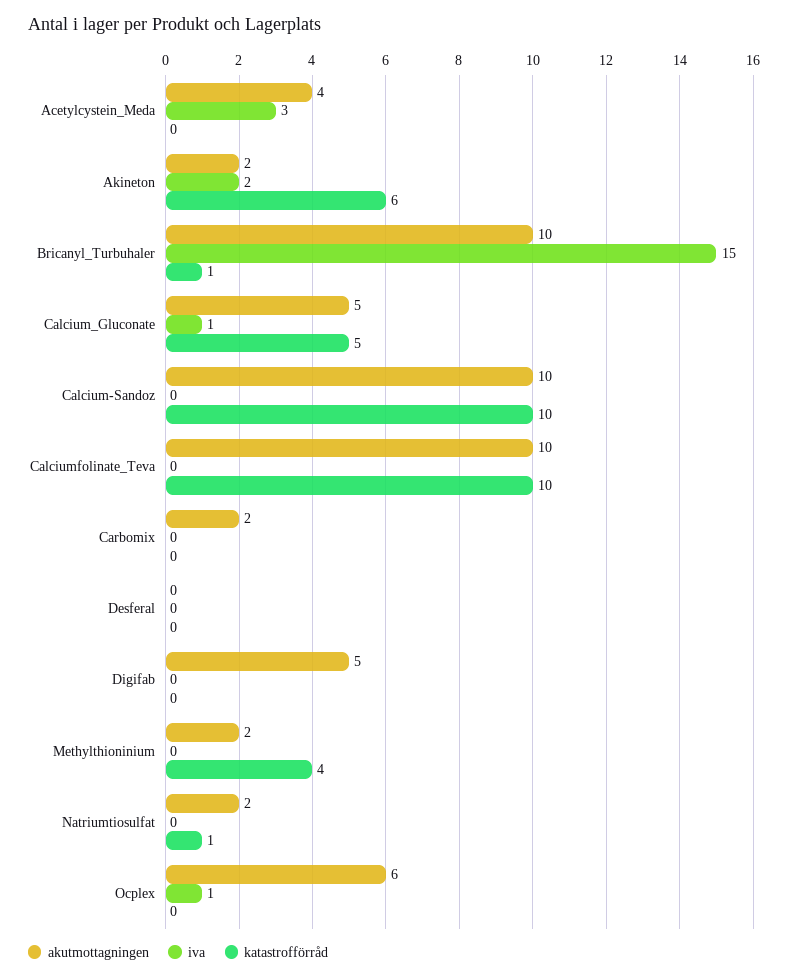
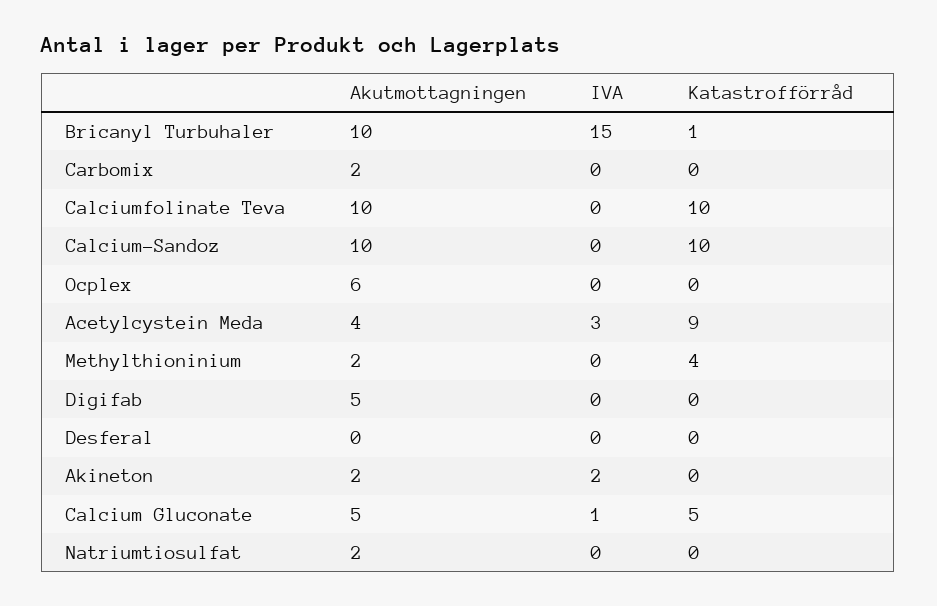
  {
    "akutmottagningen": {
      "Acetylcystein_Meda": 4,
      "Akineton": 2,
      "Bricanyl_Turbuhaler": 10,
      "Calcium_Gluconate": 5,
      "Calcium-Sandoz": 10,
      "Calciumfolinate_Teva": 10,
      "Carbomix": 2,
      "Desferal": 0,
      "Digifab": 5,
      "Methylthioninium": 2,
      "Natriumtiosulfat": 2,
      "Ocplex": 6
    },
    "iva": {
      "Acetylcystein_Meda": 3,
      "Akineton": 2,
      "Bricanyl_Turbuhaler": 15,
      "Calcium_Gluconate": 1,
      "Calcium-Sandoz": 0,
      "Calciumfolinate_Teva": 0,
      "Carbomix": 0,
      "Desferal": 0,
      "Digifab": 0,
      "Methylthioninium": 0,
      "Natriumtiosulfat": 0,
-     "Ocplex": 1
+     "Ocplex": 0
    },
    "katastrofförråd": {
-     "Acetylcystein_Meda": 0,
+     "Acetylcystein_Meda": 9,
-     "Akineton": 6,
+     "Akineton": 0,
      "Bricanyl_Turbuhaler": 1,
      "Calcium_Gluconate": 5,
      "Calcium-Sandoz": 10,
      "Calciumfolinate_Teva": 10,
      "Carbomix": 0,
      "Desferal": 0,
      "Digifab": 0,
      "Methylthioninium": 4,
-     "Natriumtiosulfat": 1,
+     "Natriumtiosulfat": 0,
      "Ocplex": 0
    }
  }

